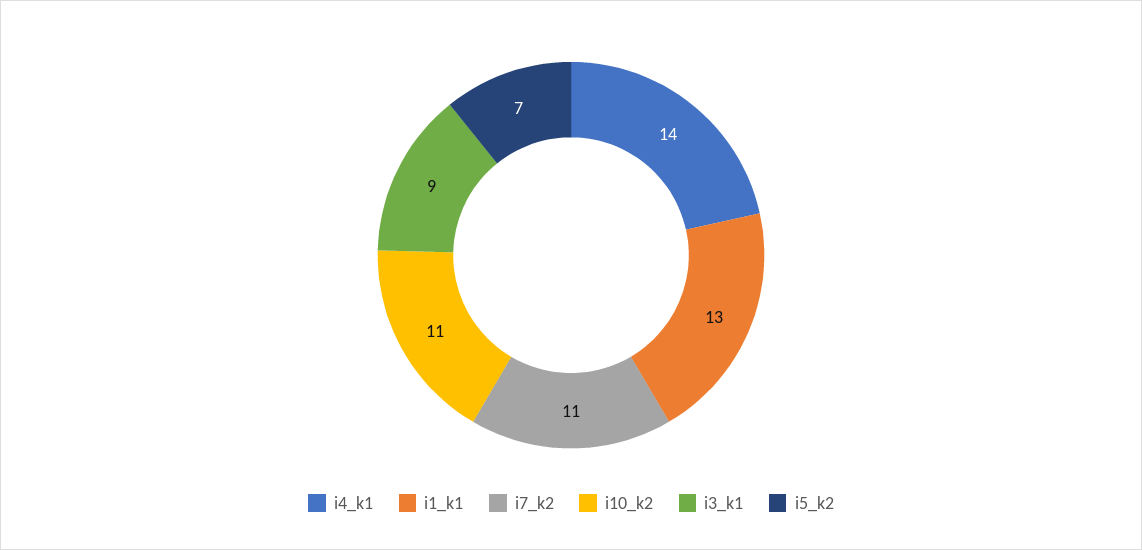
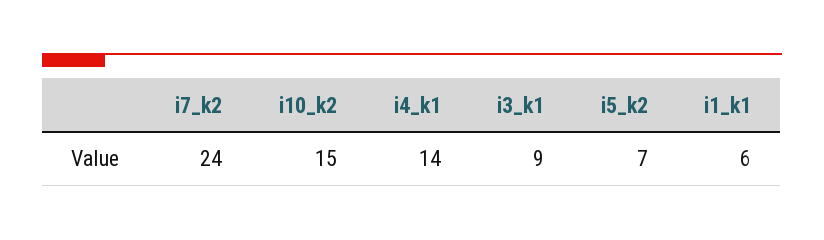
  {
    "i4_k1": 14,
-   "i1_k1": 13,
+   "i1_k1": 6,
-   "i7_k2": 11,
+   "i7_k2": 24,
-   "i10_k2": 11,
+   "i10_k2": 15,
    "i3_k1": 9,
    "i5_k2": 7
  }

